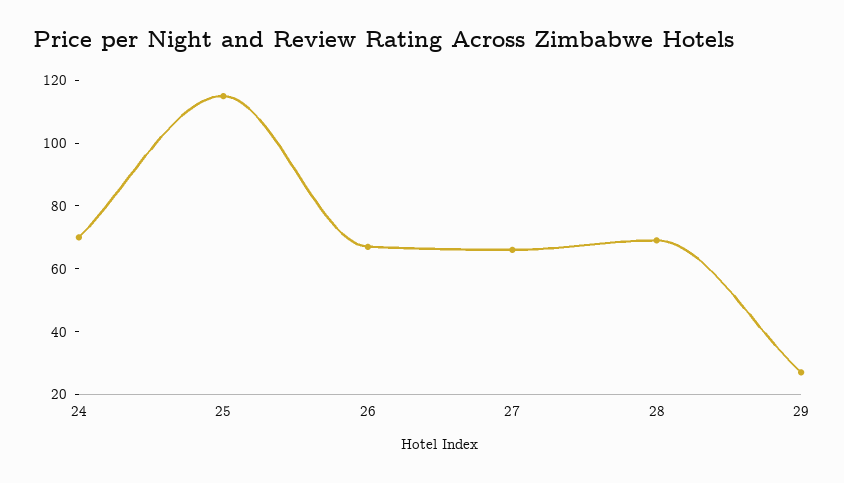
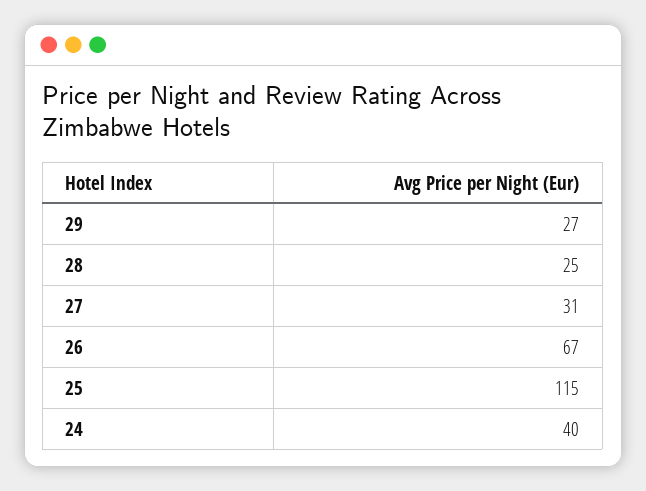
  {
-   "24": 70,
+   "24": 40,
    "25": 115,
    "26": 67,
-   "27": 65,
+   "27": 31,
-   "28": 70,
+   "28": 25,
    "29": 27
  }

